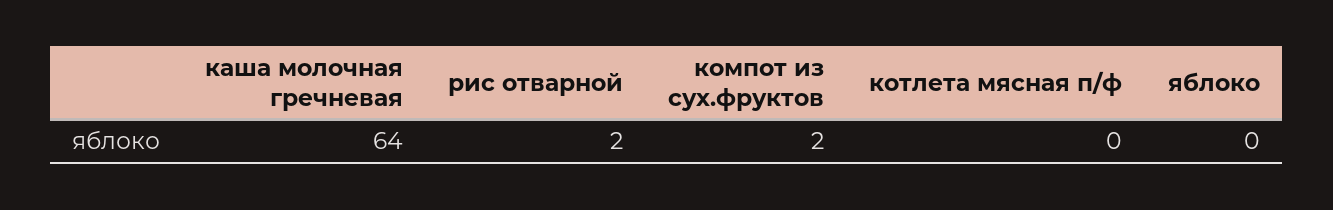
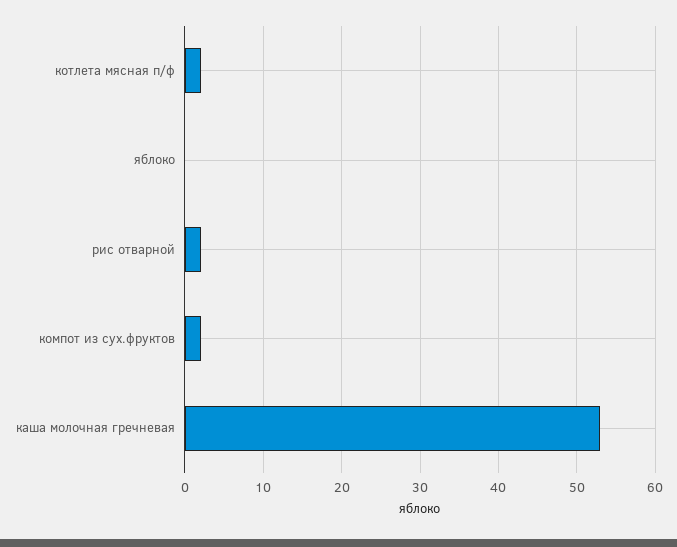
  {
-   "каша молочная гречневая": 64,
+   "каша молочная гречневая": 53,
    "рис отварной": 2,
    "компот из сух.фруктов": 2,
-   "котлета мясная п/ф": 0,
+   "котлета мясная п/ф": 2,
    "яблоко": 0
  }

